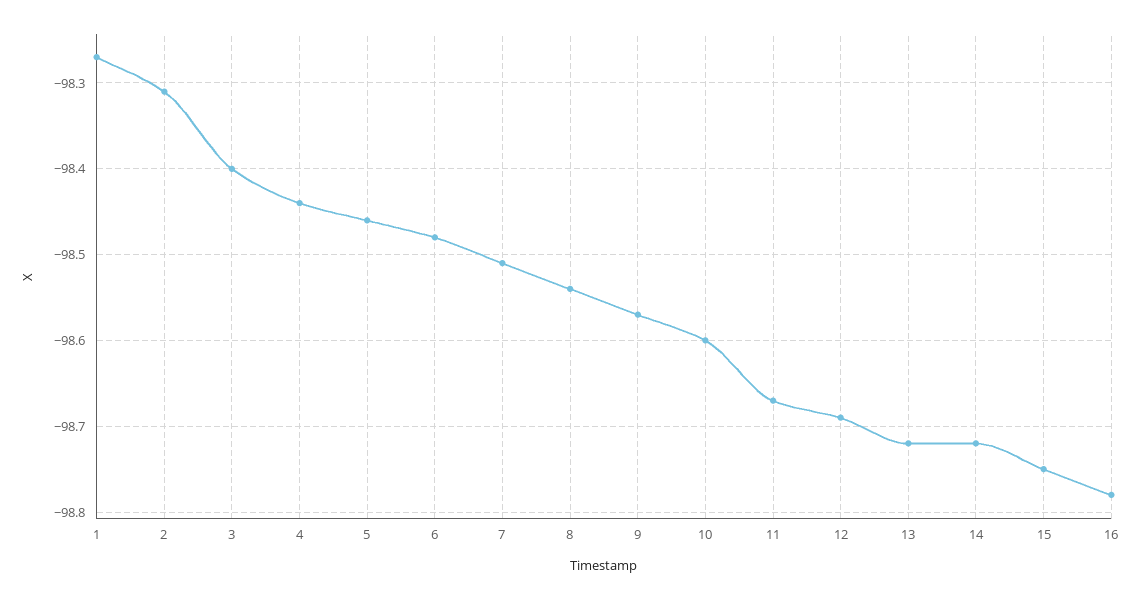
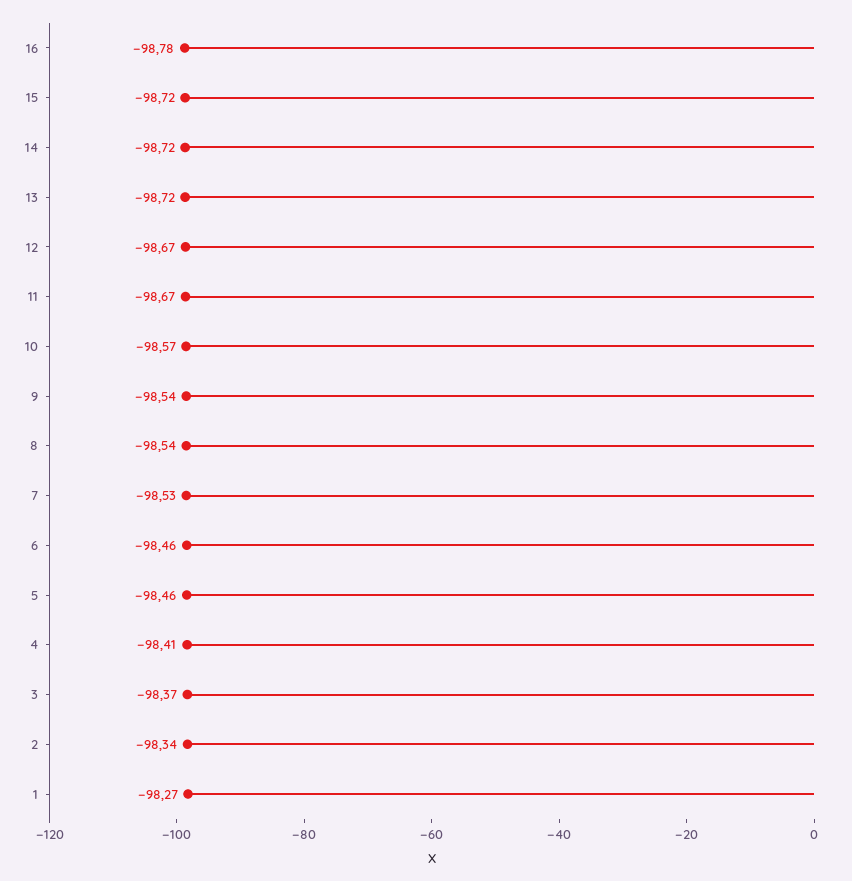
  {
    "1": -98.27,
-   "2": -98.31,
+   "2": -98.34,
-   "3": -98.4,
+   "3": -98.37,
-   "4": -98.44,
+   "4": -98.41,
    "5": -98.46,
-   "6": -98.48,
+   "6": -98.46,
-   "7": -98.51,
+   "7": -98.53,
    "8": -98.54,
-   "9": -98.57,
+   "9": -98.54,
-   "10": -98.6,
+   "10": -98.57,
    "11": -98.67,
-   "12": -98.69,
+   "12": -98.67,
    "13": -98.72,
    "14": -98.72,
-   "15": -98.75,
+   "15": -98.72,
    "16": -98.78
  }

